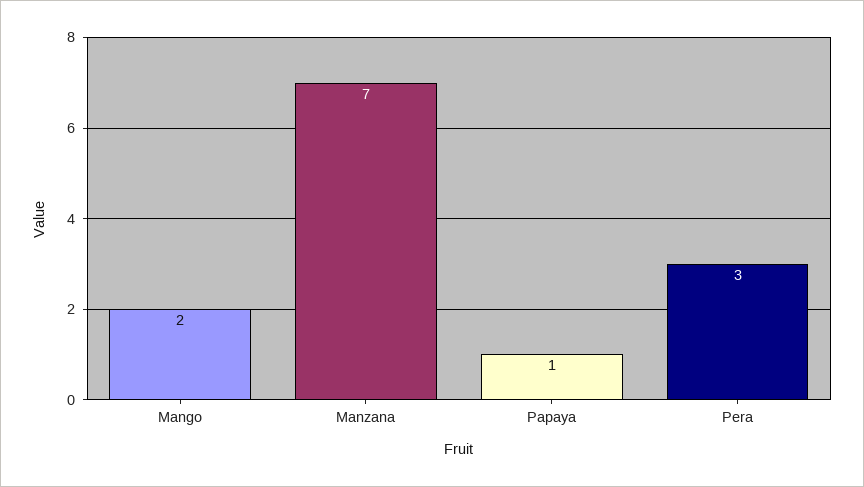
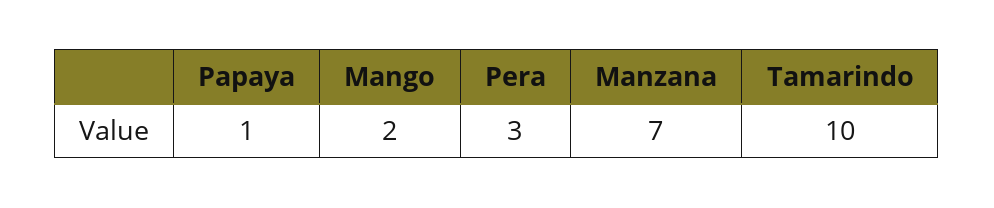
  {
    "Mango": 2,
    "Manzana": 7,
    "Papaya": 1,
-   "Pera": 3
+   "Pera": 3,
+   "Tamarindo": 10
  }

